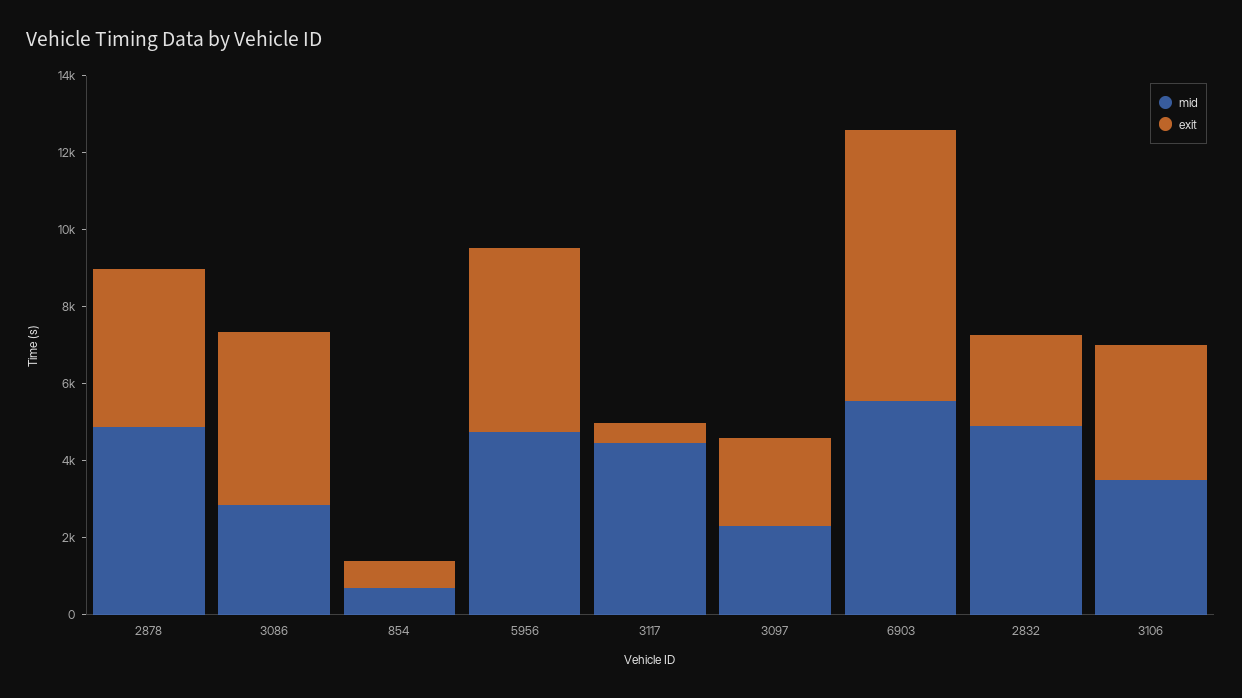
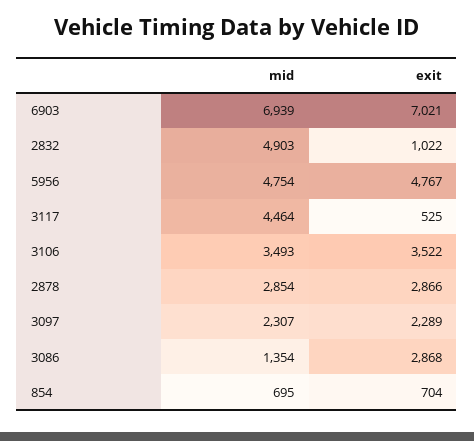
  {
    "mid": {
-     "2878": 5000,
+     "2878": 2854,
-     "3086": 3000,
+     "3086": 1354,
      "854": 695,
      "5956": 4754,
      "3117": 4464,
      "3097": 2307,
-     "6903": 5500,
+     "6903": 6939,
      "2832": 4903,
      "3106": 3493
    },
    "exit": {
-     "2878": 4000,
+     "2878": 2866,
-     "3086": 4500,
+     "3086": 2868,
      "854": 704,
      "5956": 4767,
      "3117": 525,
      "3097": 2289,
      "6903": 7021,
-     "2832": 2500,
+     "2832": 1022,
      "3106": 3522
    }
  }

